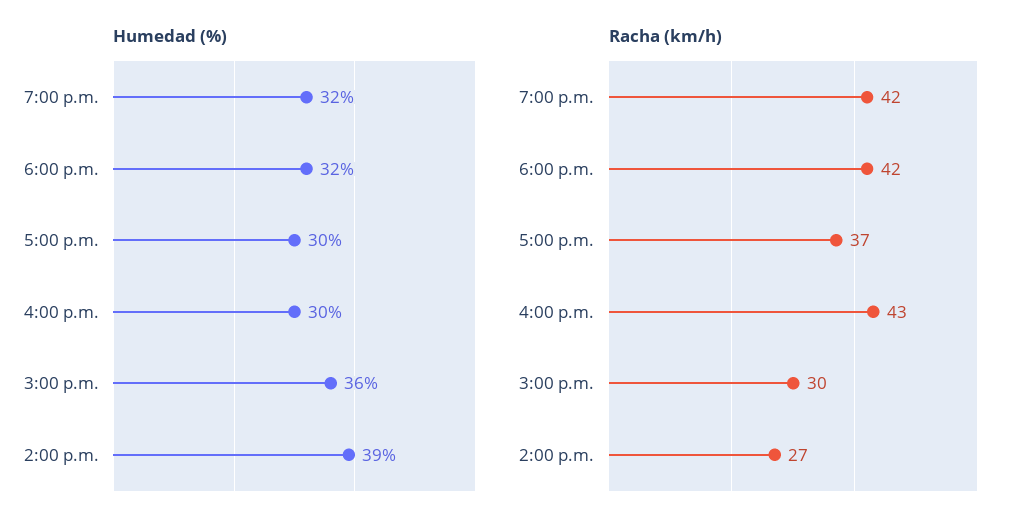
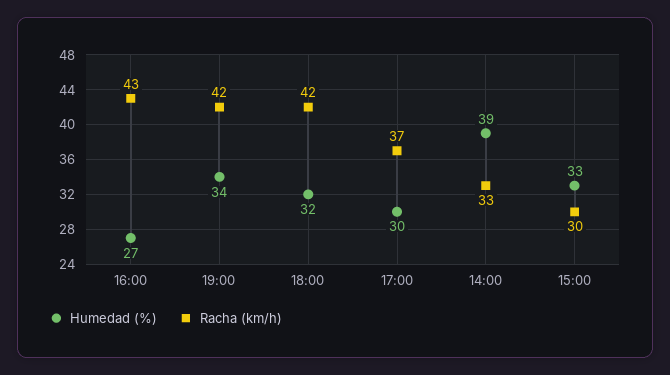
  {
    "Humedad (%)": {
-     "7:00 p.m.": 32,
+     "7:00 p.m.": 34,
      "6:00 p.m.": 32,
      "5:00 p.m.": 30,
-     "4:00 p.m.": 30,
+     "4:00 p.m.": 27,
-     "3:00 p.m.": 36,
+     "3:00 p.m.": 33,
      "2:00 p.m.": 39
    },
    "Racha (km/h)": {
      "7:00 p.m.": 42,
      "6:00 p.m.": 42,
      "5:00 p.m.": 37,
      "4:00 p.m.": 43,
      "3:00 p.m.": 30,
-     "2:00 p.m.": 27
+     "2:00 p.m.": 33
    }
  }

